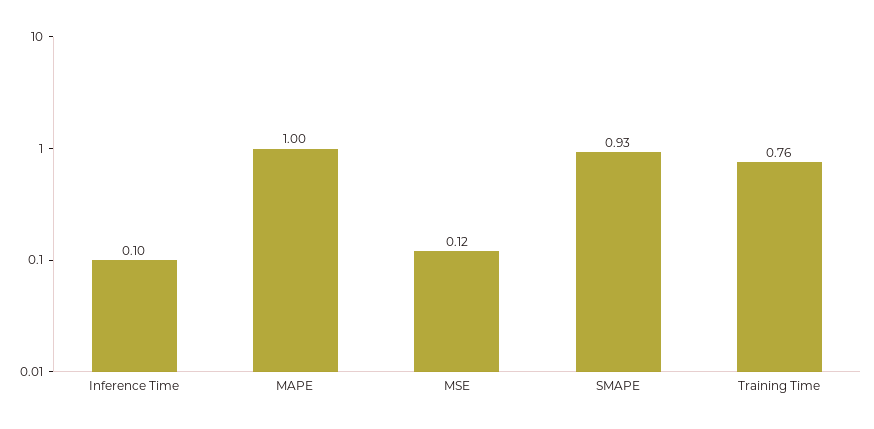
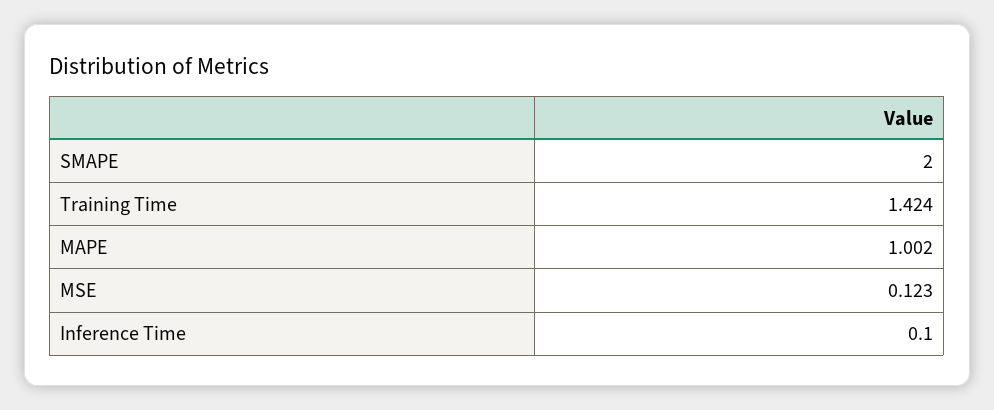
  {
    "Inference Time": 0.1,
    "MAPE": 1.002,
    "MSE": 0.123,
-   "SMAPE": 0.93,
+   "SMAPE": 2,
-   "Training Time": 0.76
+   "Training Time": 1.424
  }

